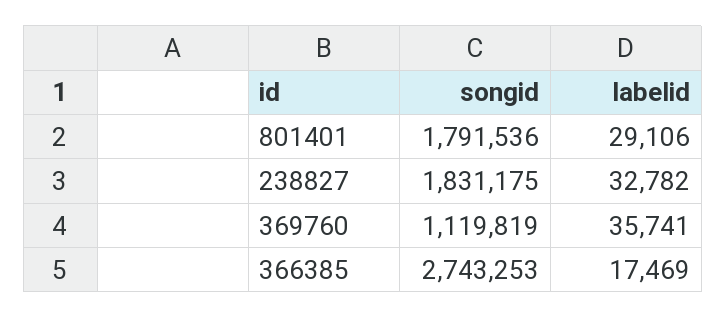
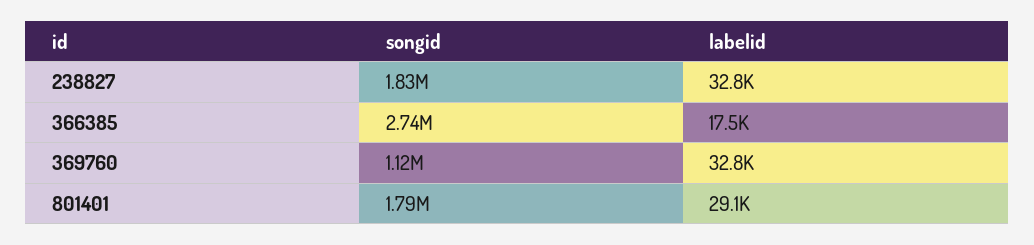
  {
    "songid": {
      "801401": 1791536,
      "238827": 1831175,
      "369760": 1119819,
      "366385": 2743253
    },
    "labelid": {
      "801401": 29106,
      "238827": 32782,
-     "369760": 35741,
+     "369760": 32800,
      "366385": 17469
    }
  }

